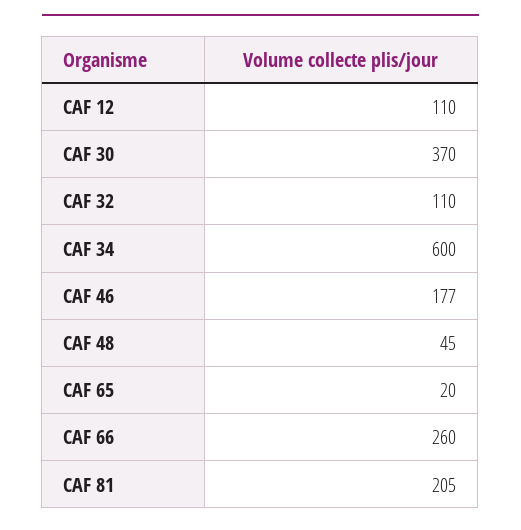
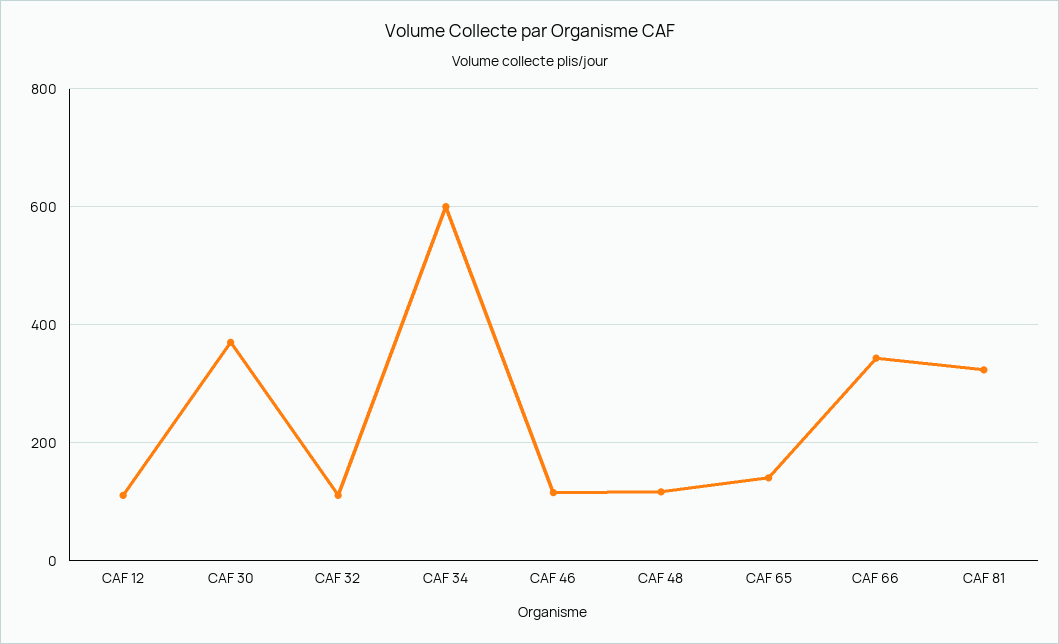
  {
    "CAF 12": 110,
    "CAF 30": 370,
    "CAF 32": 110,
    "CAF 34": 600,
-   "CAF 46": 177,
+   "CAF 46": 120,
-   "CAF 48": 45,
+   "CAF 48": 120,
-   "CAF 65": 20,
+   "CAF 65": 140,
-   "CAF 66": 260,
+   "CAF 66": 340,
-   "CAF 81": 205
+   "CAF 81": 320
  }

